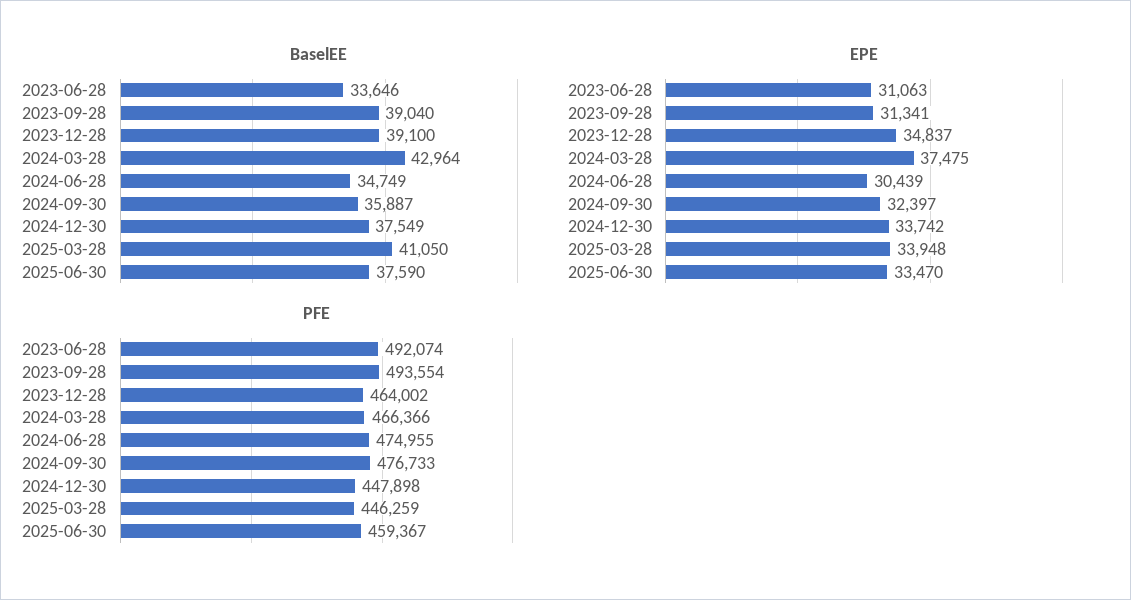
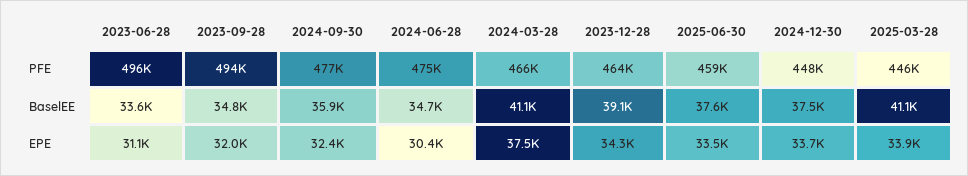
  {
    "BaselEE": {
      "2023-06-28": 33646,
-     "2023-09-28": 39040,
+     "2023-09-28": 34800,
      "2023-12-28": 39100,
-     "2024-03-28": 42964,
+     "2024-03-28": 41100,
      "2024-06-28": 34749,
      "2024-09-30": 35887,
      "2024-12-30": 37549,
      "2025-03-28": 41050,
      "2025-06-30": 37590
    },
    "EPE": {
      "2023-06-28": 31063,
-     "2023-09-28": 31341,
+     "2023-09-28": 32000,
-     "2023-12-28": 34837,
+     "2023-12-28": 34300,
      "2024-03-28": 37475,
      "2024-06-28": 30439,
      "2024-09-30": 32397,
      "2024-12-30": 33742,
      "2025-03-28": 33948,
      "2025-06-30": 33470
    },
    "PFE": {
-     "2023-06-28": 492074,
+     "2023-06-28": 496000,
      "2023-09-28": 493554,
      "2023-12-28": 464002,
      "2024-03-28": 466366,
      "2024-06-28": 474955,
      "2024-09-30": 476733,
      "2024-12-30": 447898,
      "2025-03-28": 446259,
      "2025-06-30": 459367
    }
  }

